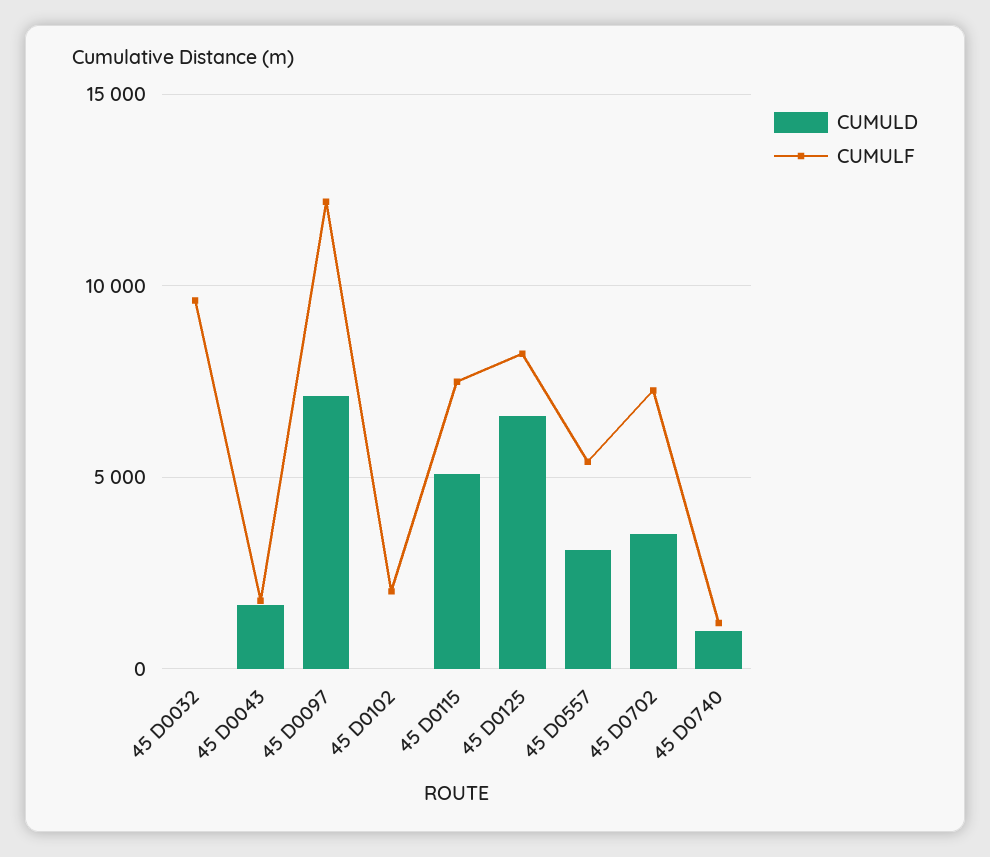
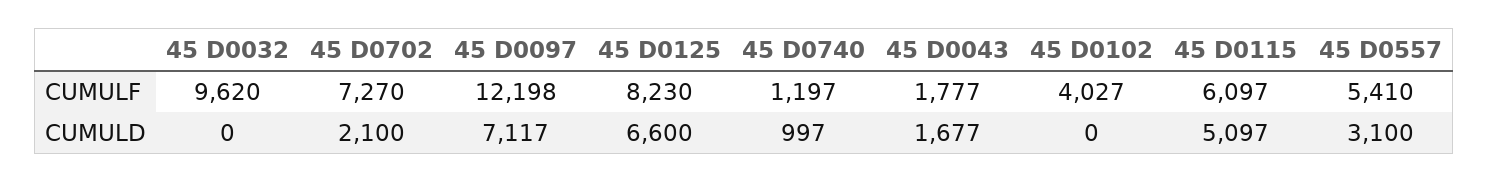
  {
    "CUMULD": {
      "45 D0032": 0,
      "45 D0043": 1677,
      "45 D0097": 7117,
      "45 D0102": 0,
      "45 D0115": 5097,
      "45 D0125": 6600,
      "45 D0557": 3100,
-     "45 D0702": 3500,
+     "45 D0702": 2100,
      "45 D0740": 997
    },
    "CUMULF": {
      "45 D0032": 9620,
      "45 D0043": 1777,
      "45 D0097": 12198,
-     "45 D0102": 2000,
+     "45 D0102": 4027,
-     "45 D0115": 7500,
+     "45 D0115": 6097,
      "45 D0125": 8230,
      "45 D0557": 5410,
      "45 D0702": 7270,
      "45 D0740": 1197
    }
  }

